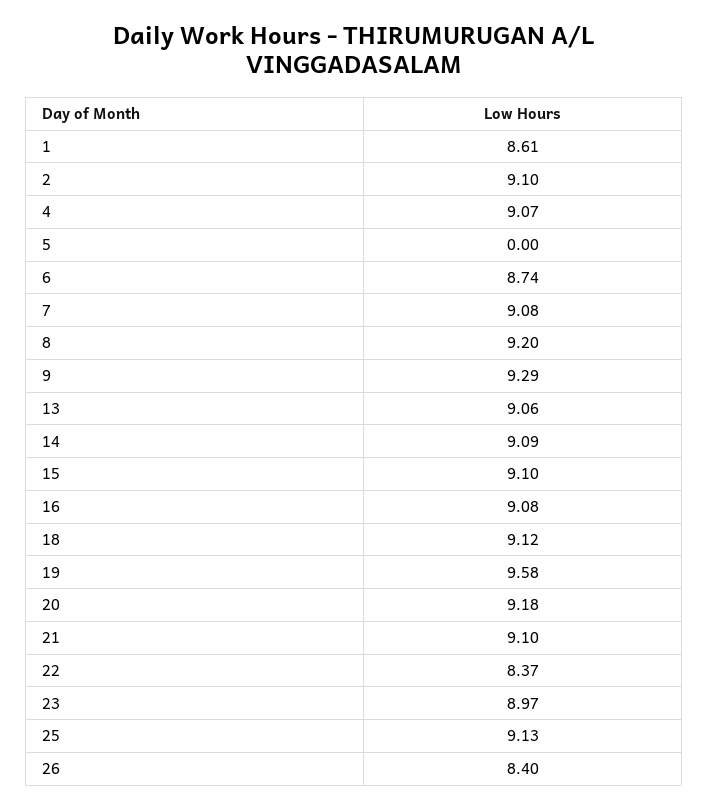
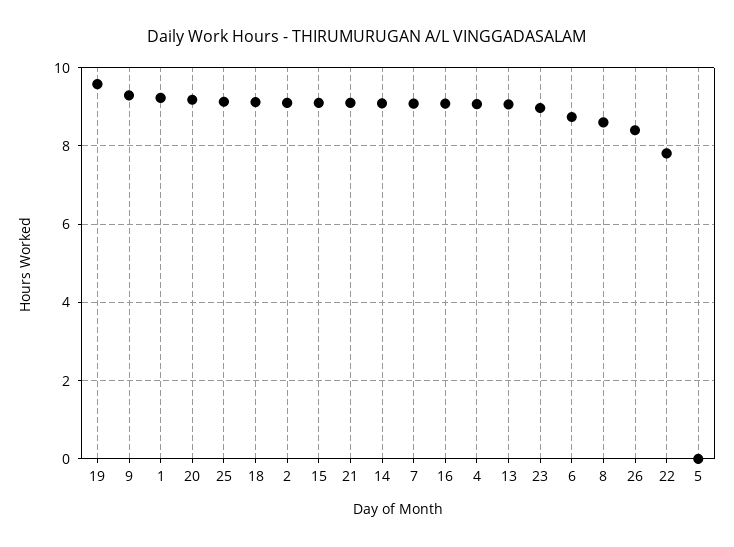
  {
-   "1": 8.61,
+   "1": 9.2,
    "2": 9.1,
    "4": 9.07,
    "5": 0,
    "6": 8.74,
    "7": 9.08,
-   "8": 9.2,
+   "8": 8.6,
    "9": 9.29,
    "13": 9.06,
    "14": 9.09,
    "15": 9.1,
    "16": 9.08,
    "18": 9.12,
    "19": 9.58,
    "20": 9.18,
    "21": 9.1,
-   "22": 8.37,
+   "22": 7.8,
    "23": 8.97,
    "25": 9.13,
    "26": 8.4
  }

